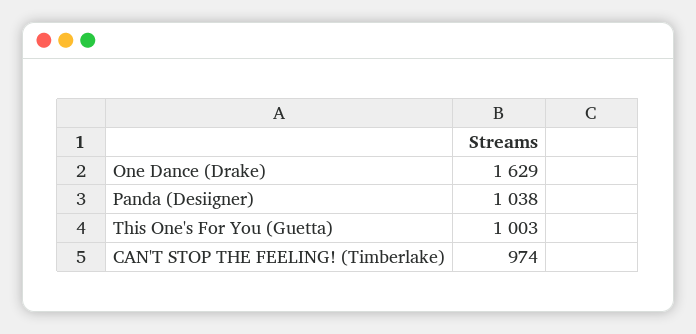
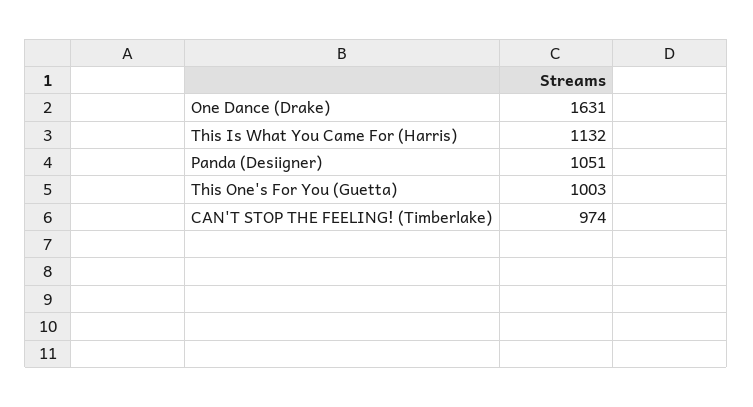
  {
-   "One Dance (Drake)": 1629,
+   "One Dance (Drake)": 1631,
-   "Panda (Desiigner)": 1038,
+   "Panda (Desiigner)": 1051,
    "This One's For You (Guetta)": 1003,
-   "CAN'T STOP THE FEELING! (Timberlake)": 974
+   "CAN'T STOP THE FEELING! (Timberlake)": 974,
+   "This Is What You Came For (Harris)": 1132
  }

